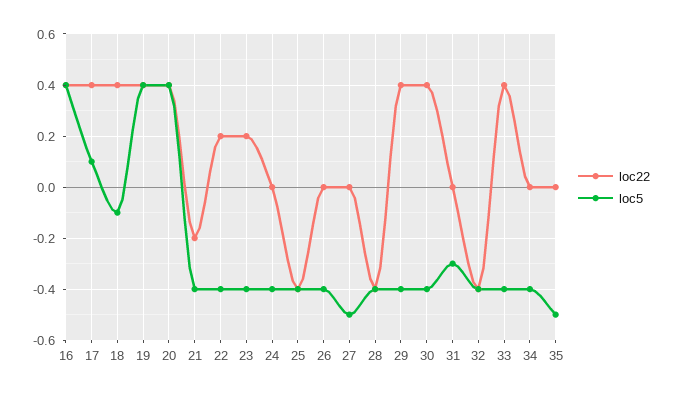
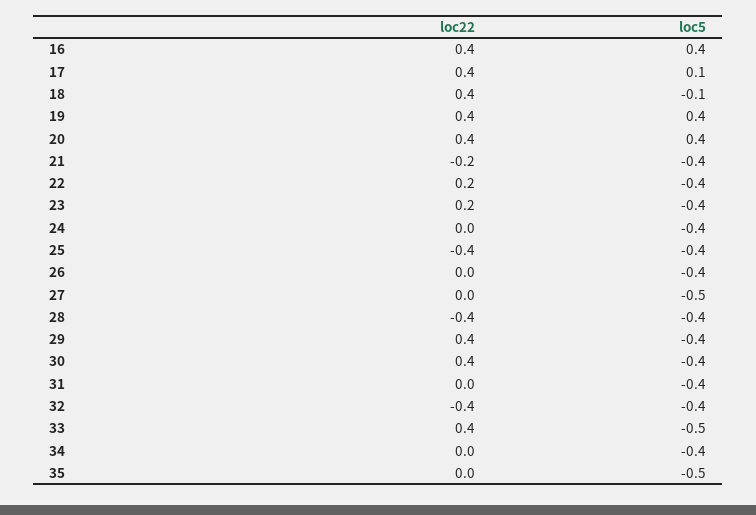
  {
    "loc22": {
      "16": 0.4,
      "17": 0.4,
      "18": 0.4,
      "19": 0.4,
      "20": 0.4,
      "21": -0.2,
      "22": 0.2,
      "23": 0.2,
      "24": 0,
      "25": -0.4,
      "26": 0,
      "27": 0,
      "28": -0.4,
      "29": 0.4,
      "30": 0.4,
      "31": 0,
      "32": -0.4,
      "33": 0.4,
      "34": 0,
      "35": 0
    },
    "loc5": {
      "16": 0.4,
      "17": 0.1,
      "18": -0.1,
      "19": 0.4,
      "20": 0.4,
      "21": -0.4,
      "22": -0.4,
      "23": -0.4,
      "24": -0.4,
      "25": -0.4,
      "26": -0.4,
      "27": -0.5,
      "28": -0.4,
      "29": -0.4,
      "30": -0.4,
-     "31": -0.3,
+     "31": -0.4,
      "32": -0.4,
-     "33": -0.4,
+     "33": -0.5,
      "34": -0.4,
      "35": -0.5
    }
  }

